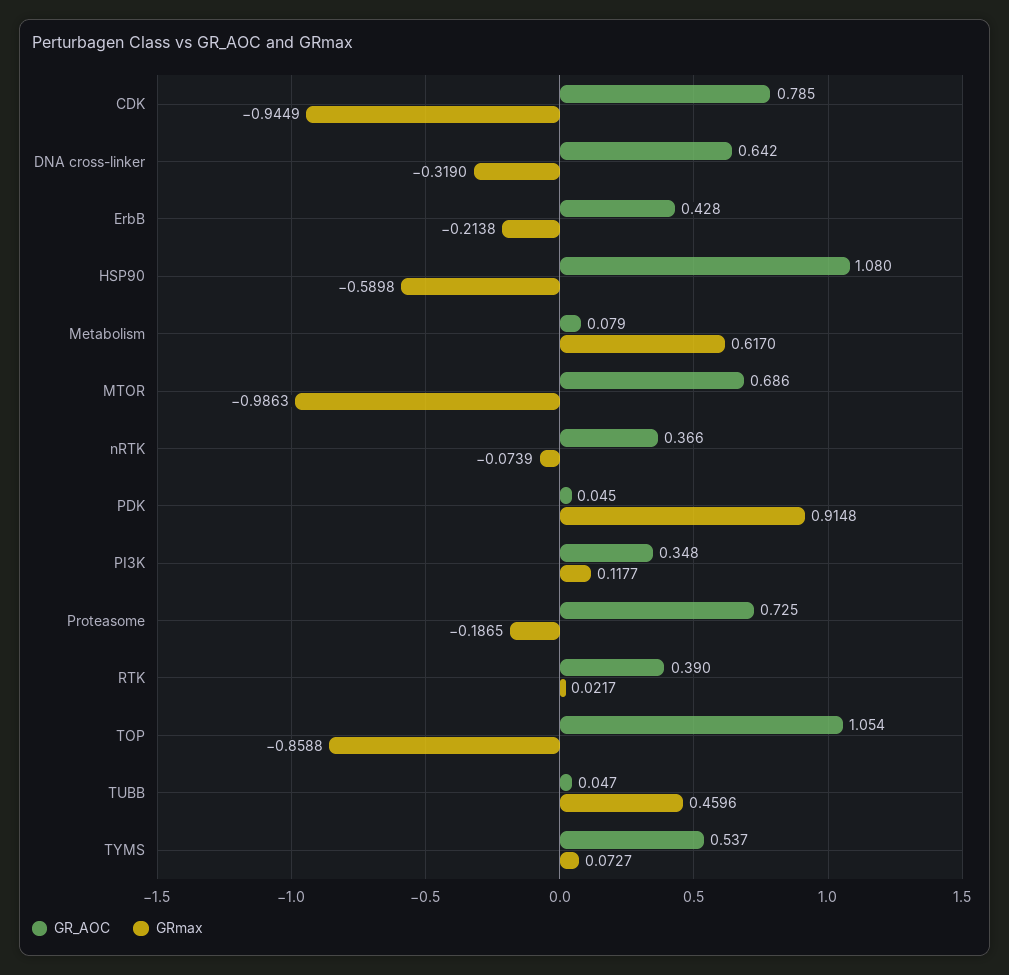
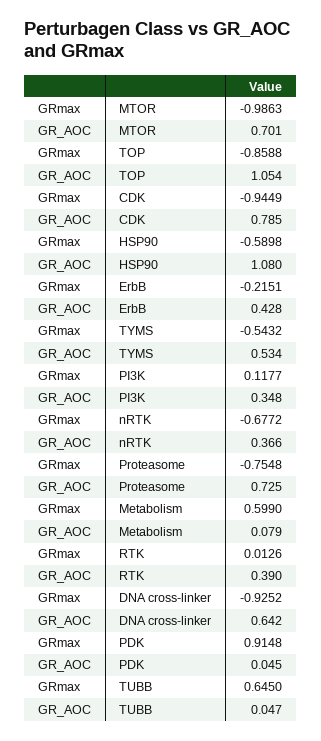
  {
    "GR_AOC": {
      "CDK": 0.785,
      "DNA cross-linker": 0.642,
      "ErbB": 0.428,
      "HSP90": 1.08,
      "Metabolism": 0.079,
-     "MTOR": 0.686,
+     "MTOR": 0.701,
      "nRTK": 0.366,
      "PDK": 0.045,
      "PI3K": 0.348,
      "Proteasome": 0.725,
      "RTK": 0.39,
      "TOP": 1.054,
      "TUBB": 0.047,
-     "TYMS": 0.537
+     "TYMS": 0.534
    },
    "GRmax": {
      "CDK": -0.9449,
-     "DNA cross-linker": -0.319,
+     "DNA cross-linker": -0.9252,
-     "ErbB": -0.2138,
+     "ErbB": -0.2151,
      "HSP90": -0.5898,
-     "Metabolism": 0.617,
+     "Metabolism": 0.599,
      "MTOR": -0.9863,
-     "nRTK": -0.0739,
+     "nRTK": -0.6772,
      "PDK": 0.9148,
      "PI3K": 0.1177,
-     "Proteasome": -0.1865,
+     "Proteasome": -0.7548,
-     "RTK": 0.0217,
+     "RTK": 0.0126,
      "TOP": -0.8588,
-     "TUBB": 0.4596,
+     "TUBB": 0.645,
-     "TYMS": 0.0727
+     "TYMS": -0.5432
    }
  }

